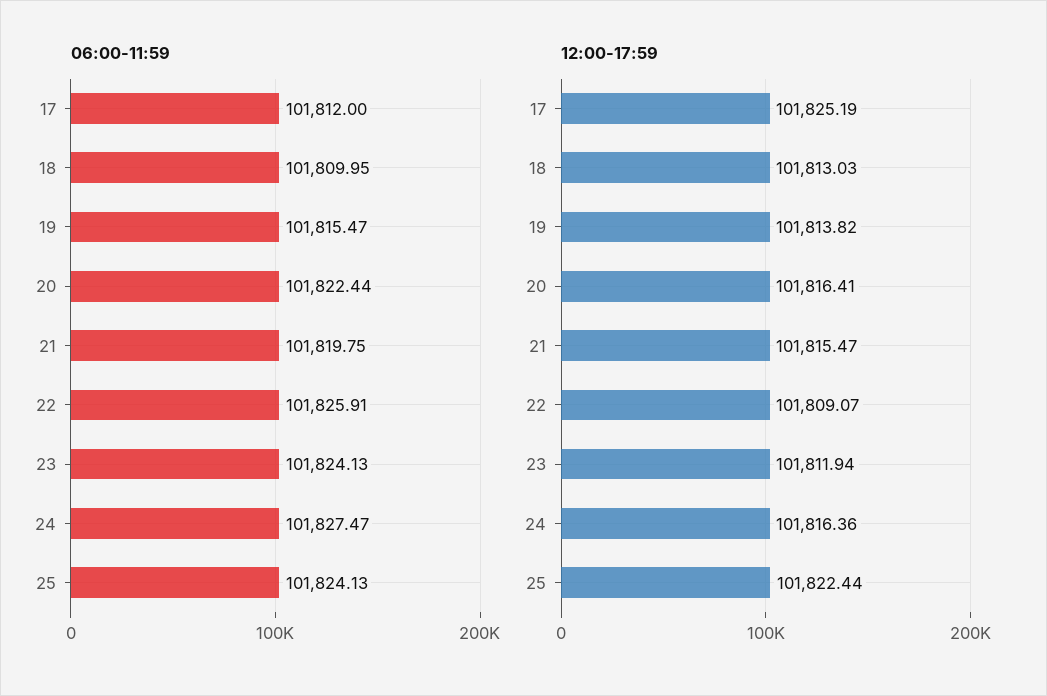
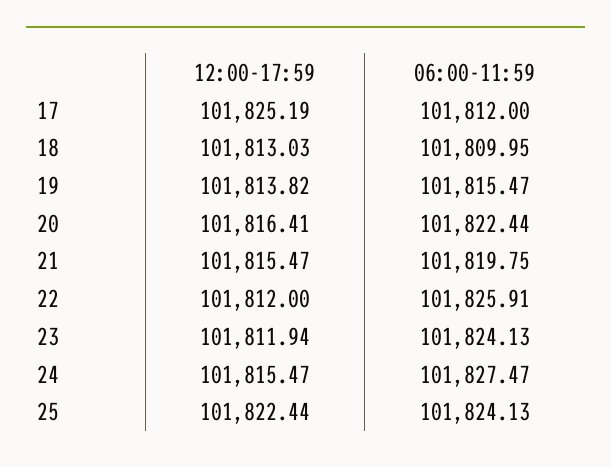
  {
    "06:00-11:59": {
      "17": 101812,
      "18": 101809.95,
      "19": 101815.47,
      "20": 101822.44,
      "21": 101819.75,
      "22": 101825.91,
      "23": 101824.13,
      "24": 101827.47,
      "25": 101824.13
    },
    "12:00-17:59": {
      "17": 101825.19,
      "18": 101813.03,
      "19": 101813.82,
      "20": 101816.41,
      "21": 101815.47,
-     "22": 101809.07,
+     "22": 101812,
      "23": 101811.94,
-     "24": 101816.36,
+     "24": 101815.47,
      "25": 101822.44
    }
  }

